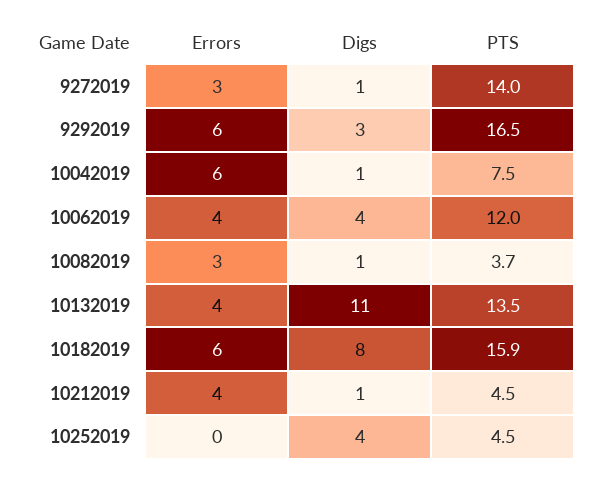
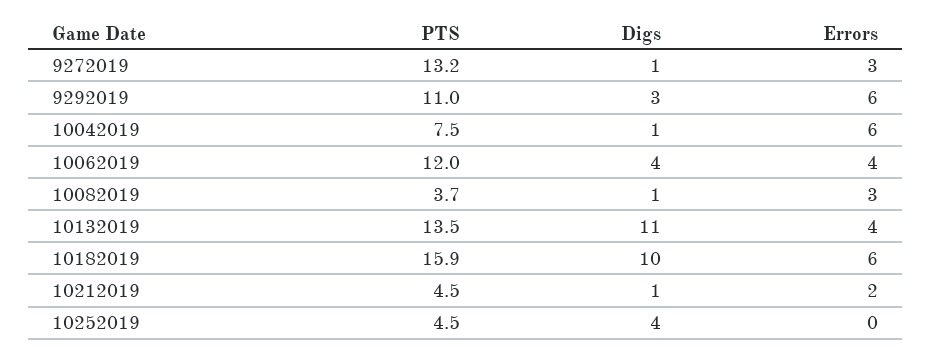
  {
    "Errors": {
      "9272019": 3,
      "9292019": 6,
      "10042019": 6,
      "10062019": 4,
      "10082019": 3,
      "10132019": 4,
      "10182019": 6,
-     "10212019": 4,
+     "10212019": 2,
      "10252019": 0
    },
    "Digs": {
      "9272019": 1,
      "9292019": 3,
      "10042019": 1,
      "10062019": 4,
      "10082019": 1,
      "10132019": 11,
-     "10182019": 8,
+     "10182019": 10,
      "10212019": 1,
      "10252019": 4
    },
    "PTS": {
-     "9272019": 14,
+     "9272019": 13.2,
-     "9292019": 16.5,
+     "9292019": 11,
      "10042019": 7.5,
      "10062019": 12,
      "10082019": 3.7,
      "10132019": 13.5,
      "10182019": 15.9,
      "10212019": 4.5,
      "10252019": 4.5
    }
  }

